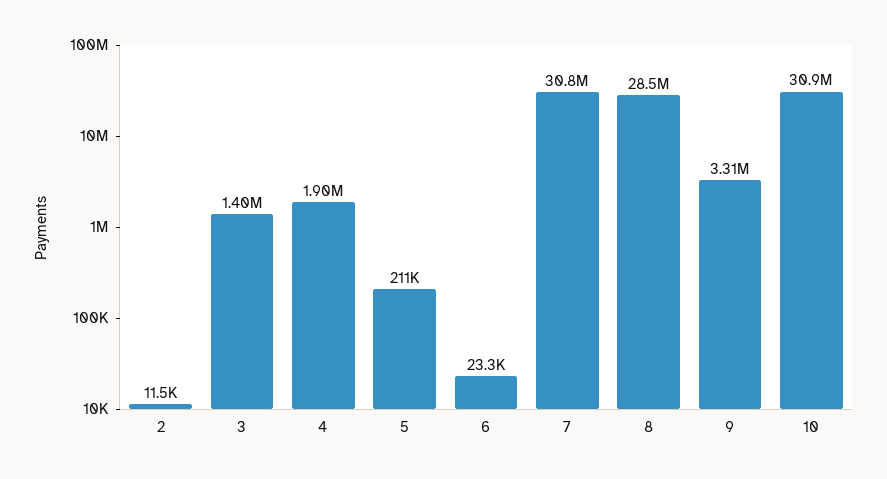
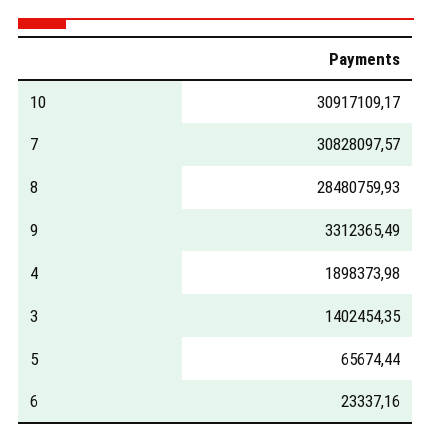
  {
-   "2": 11500,
    "3": 1402454.35,
    "4": 1898373.98,
-   "5": 211000,
+   "5": 65674.44,
    "6": 23337.16,
    "7": 30828097.57,
    "8": 28480759.93,
    "9": 3312365.49,
    "10": 30917109.17
  }

